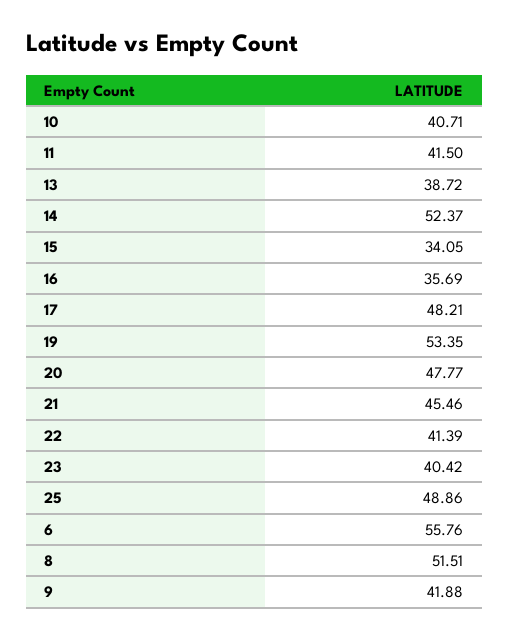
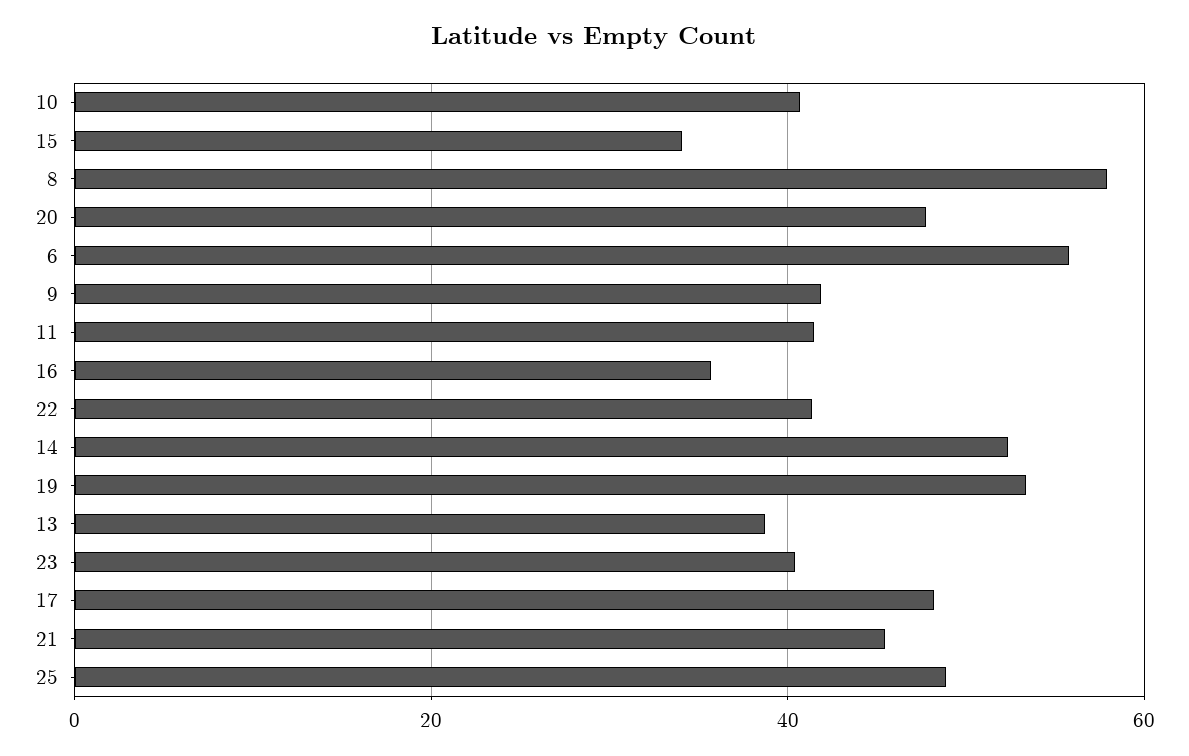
  {
    "10": 40.71,
    "11": 41.5,
    "13": 38.72,
    "14": 52.37,
    "15": 34.05,
    "16": 35.69,
    "17": 48.21,
    "19": 53.35,
    "20": 47.77,
    "21": 45.46,
    "22": 41.39,
    "23": 40.42,
    "25": 48.86,
    "6": 55.76,
-   "8": 51.51,
+   "8": 58,
    "9": 41.88
  }

